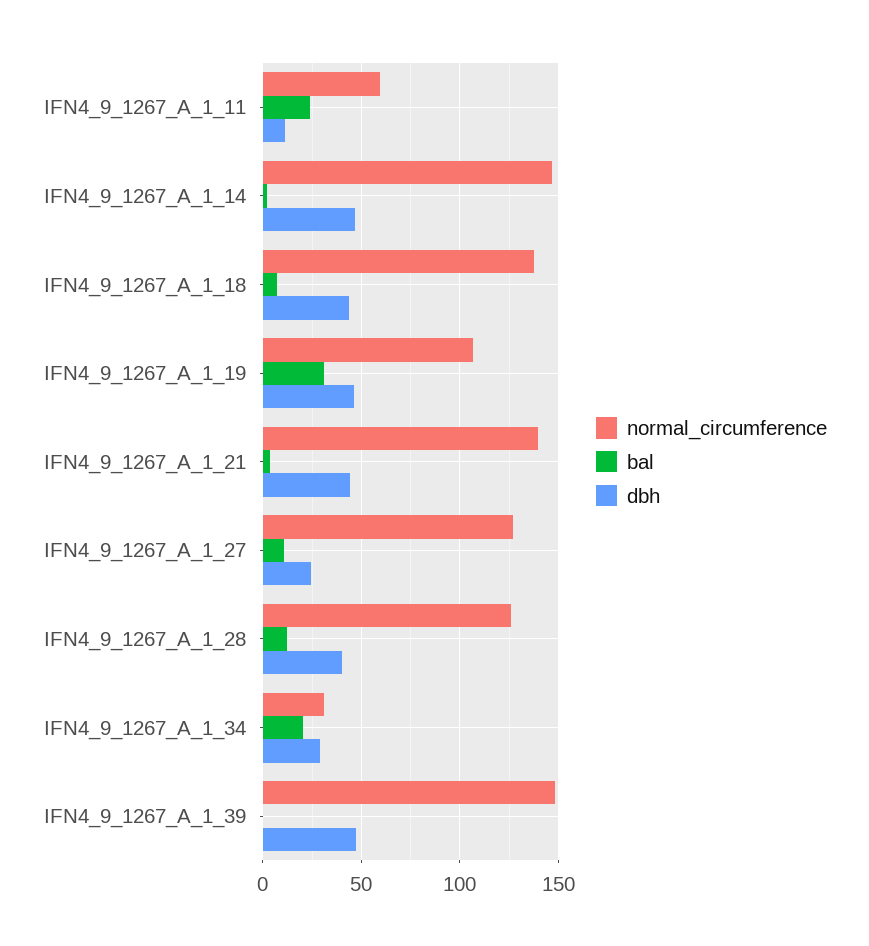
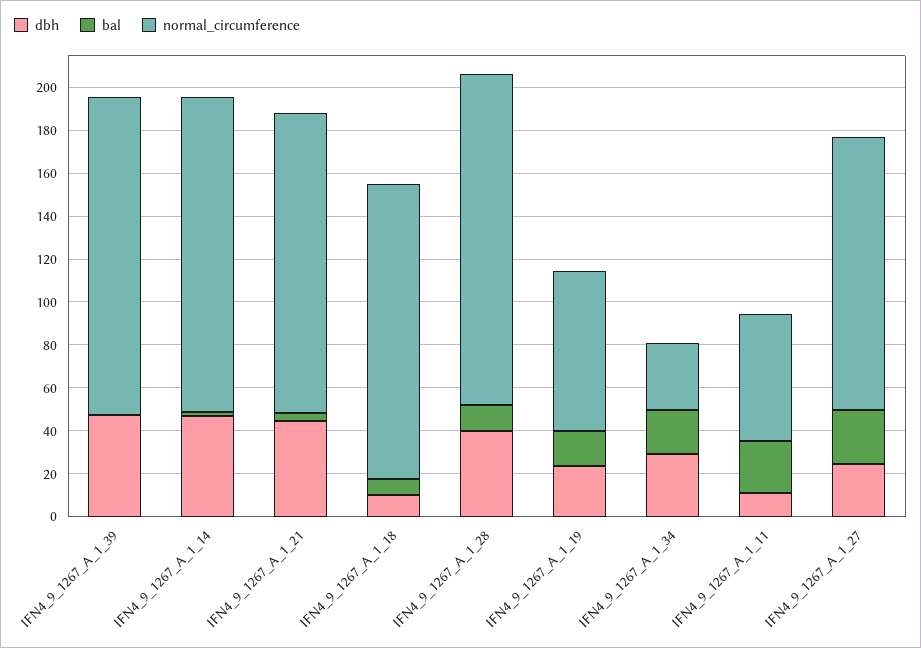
  {
    "normal_circumference": {
      "IFN4_9_1267_A_1_11": 60,
      "IFN4_9_1267_A_1_14": 145,
      "IFN4_9_1267_A_1_18": 135,
-     "IFN4_9_1267_A_1_19": 105,
+     "IFN4_9_1267_A_1_19": 75,
      "IFN4_9_1267_A_1_21": 140,
      "IFN4_9_1267_A_1_27": 125,
-     "IFN4_9_1267_A_1_28": 125,
+     "IFN4_9_1267_A_1_28": 155,
      "IFN4_9_1267_A_1_34": 30,
      "IFN4_9_1267_A_1_39": 150
    },
    "bal": {
      "IFN4_9_1267_A_1_11": 25,
      "IFN4_9_1267_A_1_14": 0,
      "IFN4_9_1267_A_1_18": 5,
-     "IFN4_9_1267_A_1_19": 30,
+     "IFN4_9_1267_A_1_19": 15,
      "IFN4_9_1267_A_1_21": 5,
-     "IFN4_9_1267_A_1_27": 10,
+     "IFN4_9_1267_A_1_27": 25,
      "IFN4_9_1267_A_1_28": 10,
      "IFN4_9_1267_A_1_34": 20,
      "IFN4_9_1267_A_1_39": 0
    },
    "dbh": {
      "IFN4_9_1267_A_1_11": 10,
      "IFN4_9_1267_A_1_14": 45,
-     "IFN4_9_1267_A_1_18": 45,
+     "IFN4_9_1267_A_1_18": 10,
-     "IFN4_9_1267_A_1_19": 45,
+     "IFN4_9_1267_A_1_19": 25,
      "IFN4_9_1267_A_1_21": 45,
      "IFN4_9_1267_A_1_27": 25,
      "IFN4_9_1267_A_1_28": 40,
      "IFN4_9_1267_A_1_34": 30,
      "IFN4_9_1267_A_1_39": 45
    }
  }

